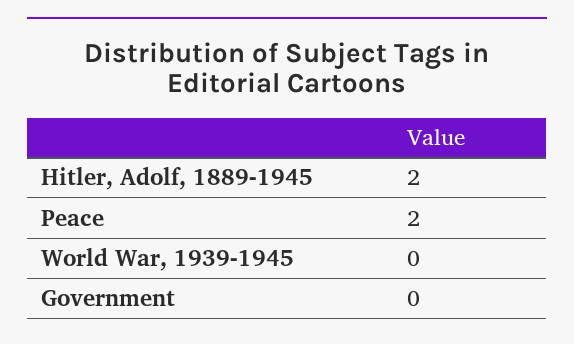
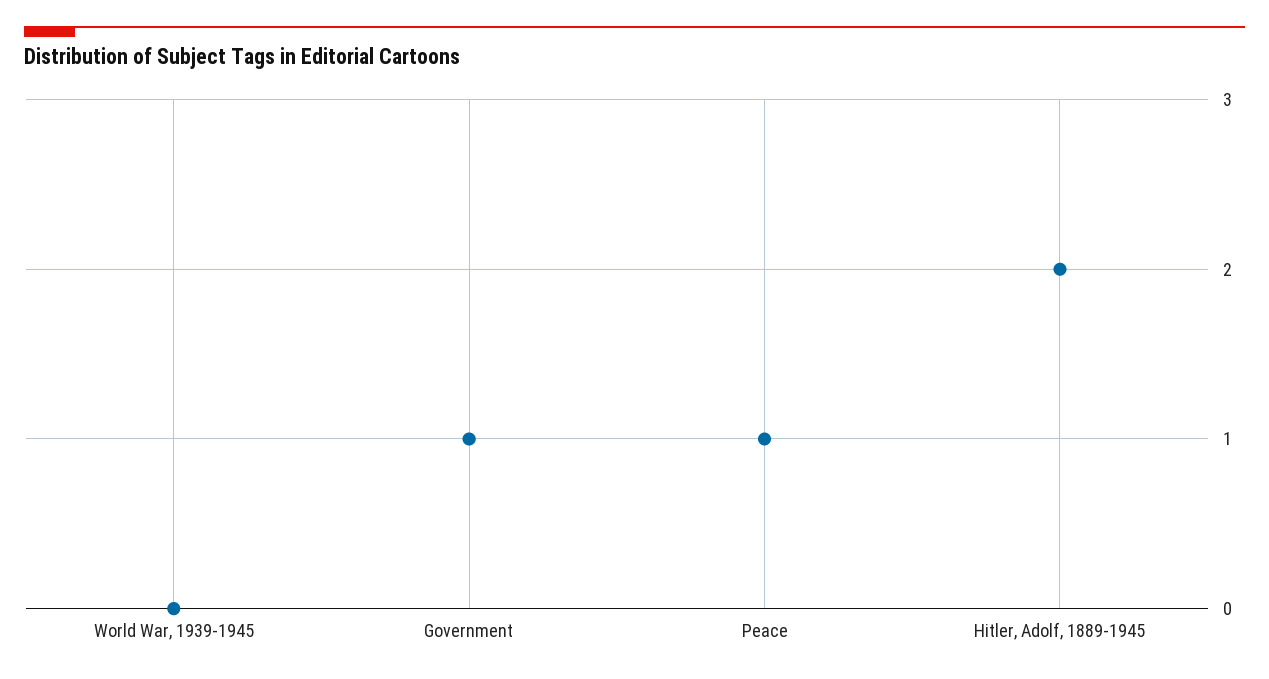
  {
    "Hitler, Adolf, 1889-1945": 2,
-   "Peace": 2,
+   "Peace": 1,
    "World War, 1939-1945": 0,
-   "Government": 0
+   "Government": 1
  }

